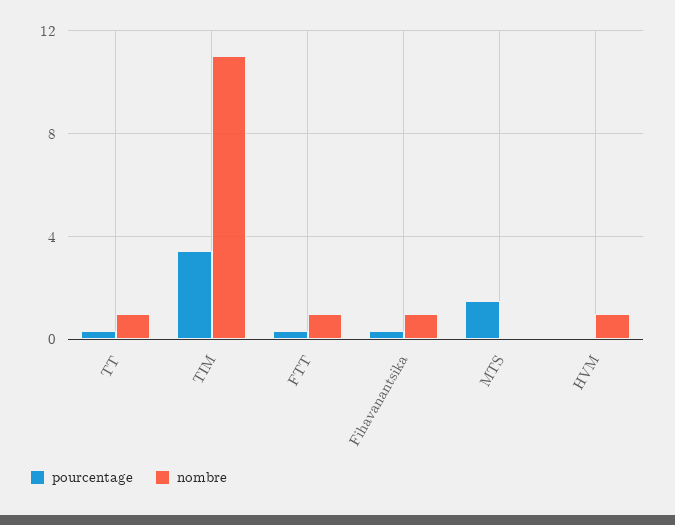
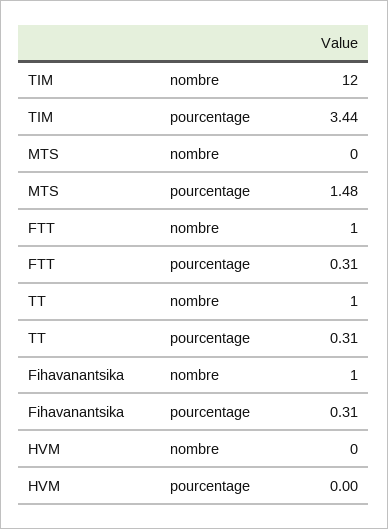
  {
    "pourcentage": {
      "TT": 0.31,
      "TIM": 3.44,
      "FTT": 0.31,
      "Fihavanantsika": 0.31,
      "MTS": 1.48,
      "HVM": 0
    },
    "nombre": {
      "TT": 1,
-     "TIM": 11,
+     "TIM": 12,
      "FTT": 1,
      "Fihavanantsika": 1,
      "MTS": 0,
-     "HVM": 1
+     "HVM": 0
    }
  }

